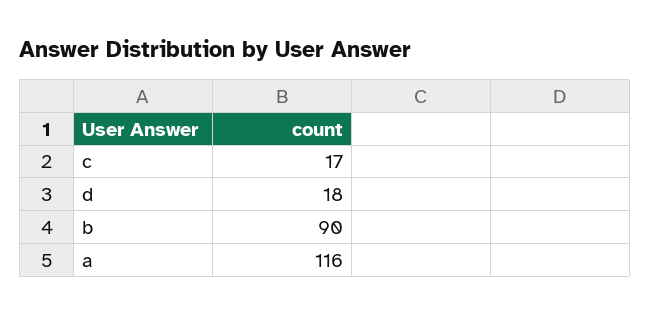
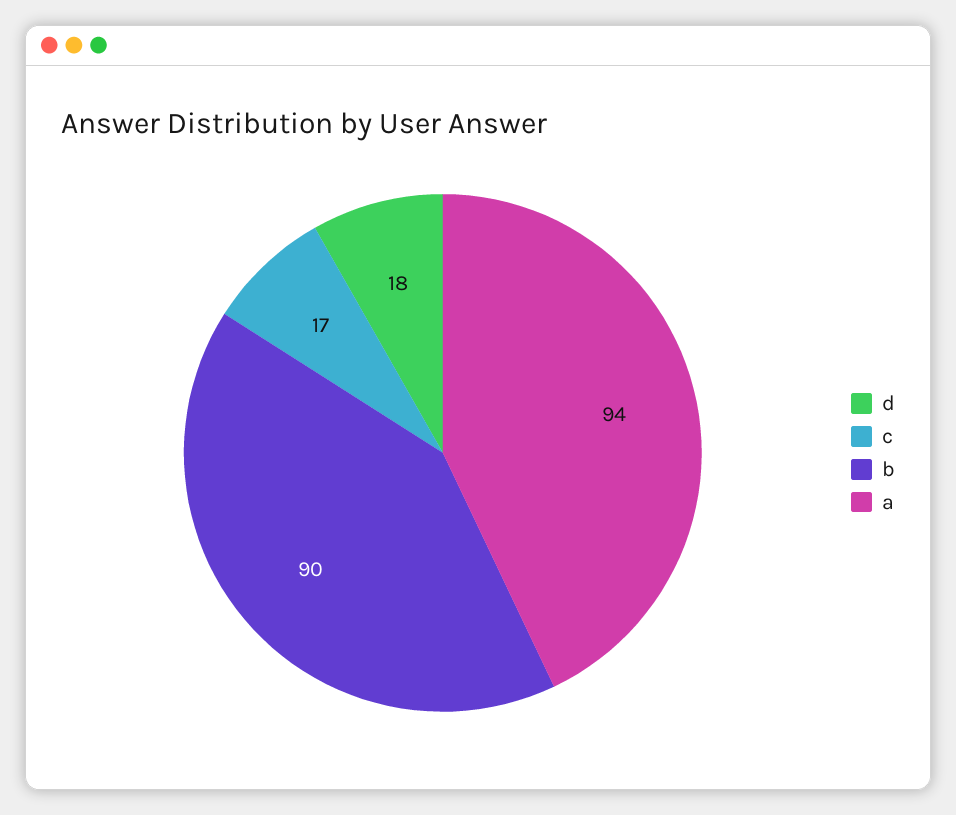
  {
    "c": 17,
    "d": 18,
    "b": 90,
-   "a": 116
+   "a": 94
  }

